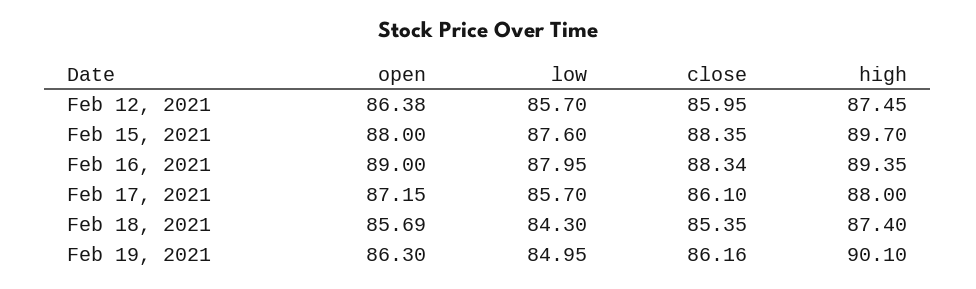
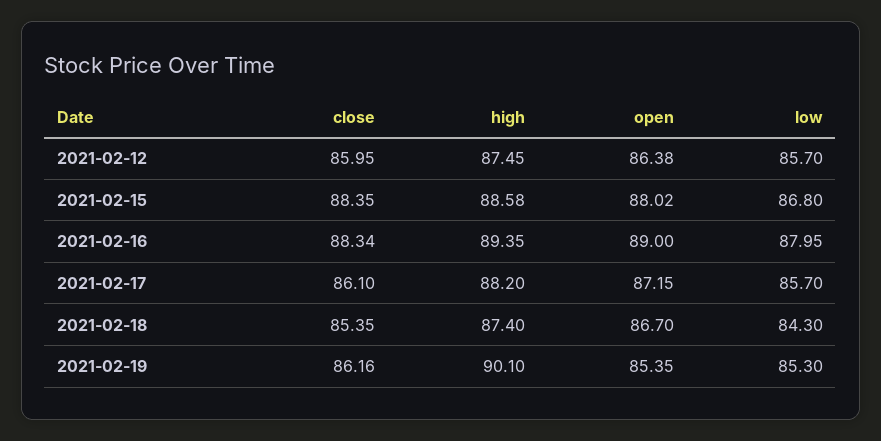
  {
    "open": {
      "Feb 12, 2021": 86.38,
-     "Feb 15, 2021": 88,
+     "Feb 15, 2021": 88.02,
      "Feb 16, 2021": 89,
      "Feb 17, 2021": 87.15,
-     "Feb 18, 2021": 85.69,
+     "Feb 18, 2021": 86.7,
-     "Feb 19, 2021": 86.3
+     "Feb 19, 2021": 85.35
    },
    "low": {
      "Feb 12, 2021": 85.7,
-     "Feb 15, 2021": 87.6,
+     "Feb 15, 2021": 86.8,
      "Feb 16, 2021": 87.95,
      "Feb 17, 2021": 85.7,
      "Feb 18, 2021": 84.3,
-     "Feb 19, 2021": 84.95
+     "Feb 19, 2021": 85.3
    },
    "close": {
      "Feb 12, 2021": 85.95,
      "Feb 15, 2021": 88.35,
      "Feb 16, 2021": 88.34,
      "Feb 17, 2021": 86.1,
      "Feb 18, 2021": 85.35,
      "Feb 19, 2021": 86.16
    },
    "high": {
      "Feb 12, 2021": 87.45,
-     "Feb 15, 2021": 89.7,
+     "Feb 15, 2021": 88.58,
      "Feb 16, 2021": 89.35,
-     "Feb 17, 2021": 88,
+     "Feb 17, 2021": 88.2,
      "Feb 18, 2021": 87.4,
      "Feb 19, 2021": 90.1
    }
  }

